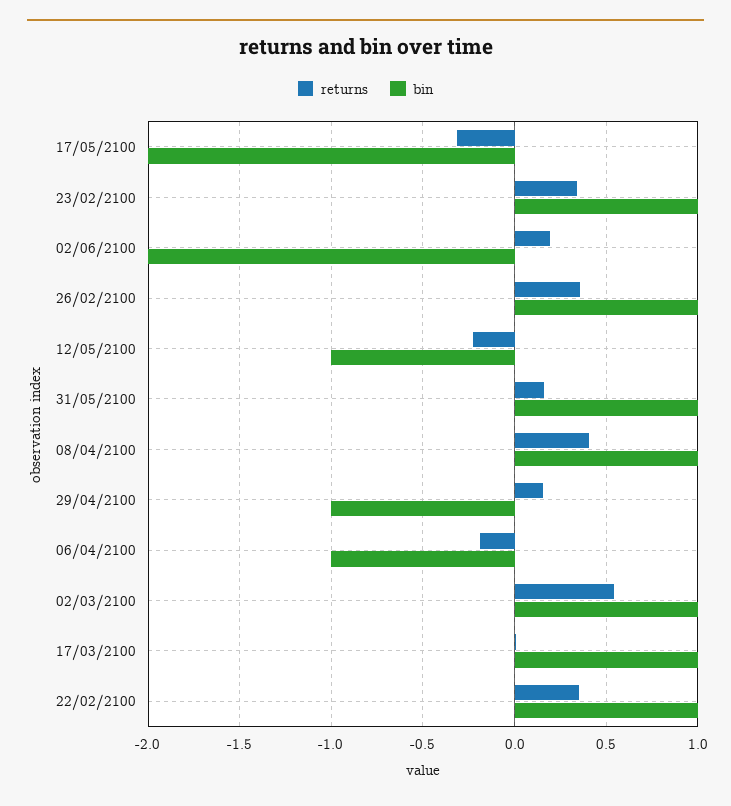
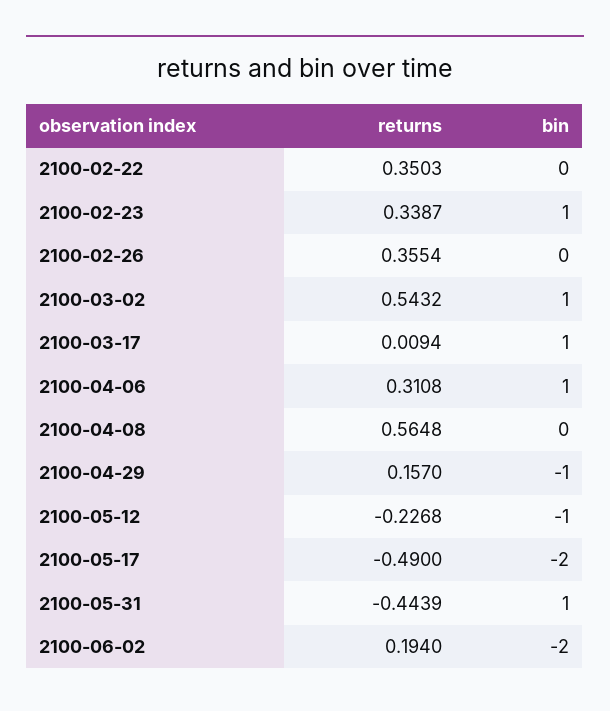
  {
    "returns": {
-     "17/05/2100": -0.3,
+     "17/05/2100": -0.49,
      "23/02/2100": 0.3387,
      "02/06/2100": 0.194,
      "26/02/2100": 0.3554,
      "12/05/2100": -0.2268,
-     "31/05/2100": 0.15,
+     "31/05/2100": -0.4439,
-     "08/04/2100": 0.4,
+     "08/04/2100": 0.5648,
      "29/04/2100": 0.157,
-     "06/04/2100": -0.2,
+     "06/04/2100": 0.3108,
      "02/03/2100": 0.5432,
      "17/03/2100": 0.0094,
      "22/02/2100": 0.3503
    },
    "bin": {
      "17/05/2100": -2,
      "23/02/2100": 1,
      "02/06/2100": -2,
-     "26/02/2100": 1,
+     "26/02/2100": 0,
      "12/05/2100": -1,
      "31/05/2100": 1,
-     "08/04/2100": 1,
+     "08/04/2100": 0,
      "29/04/2100": -1,
-     "06/04/2100": -1,
+     "06/04/2100": 1,
      "02/03/2100": 1,
      "17/03/2100": 1,
-     "22/02/2100": 1
+     "22/02/2100": 0
    }
  }

